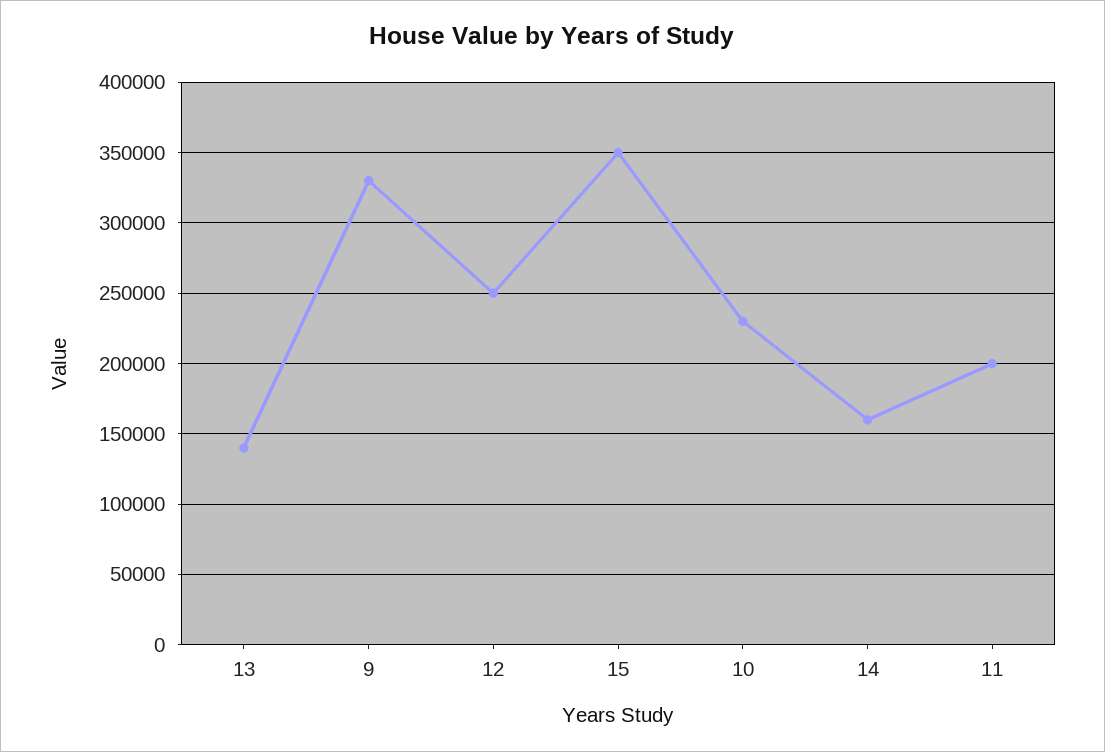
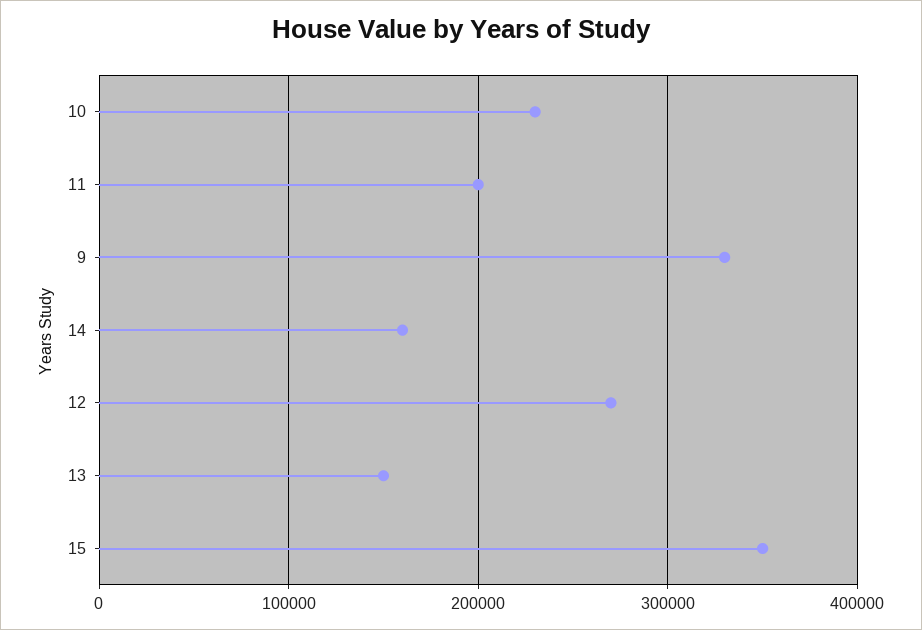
  {
-   "13": 140000,
+   "13": 150000,
    "9": 330000,
-   "12": 250000,
+   "12": 270000,
    "15": 350000,
    "10": 230000,
    "14": 160000,
    "11": 200000
  }

